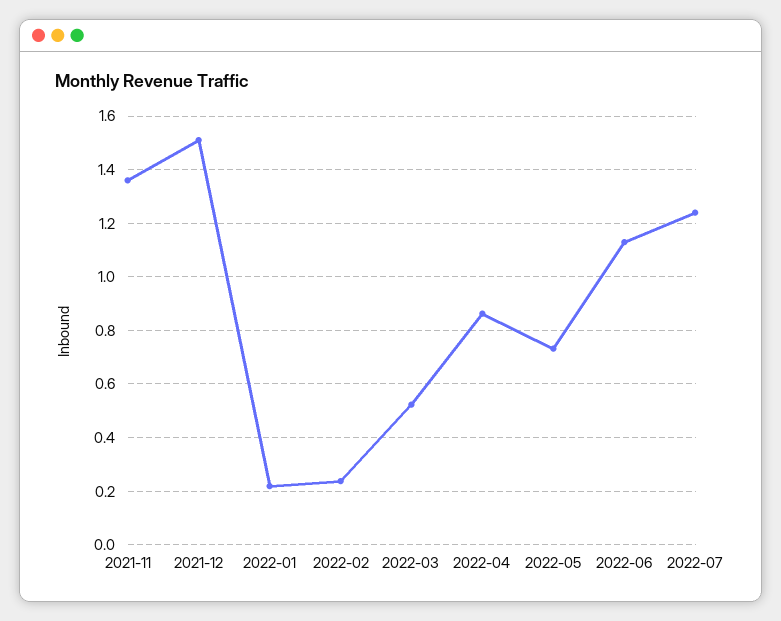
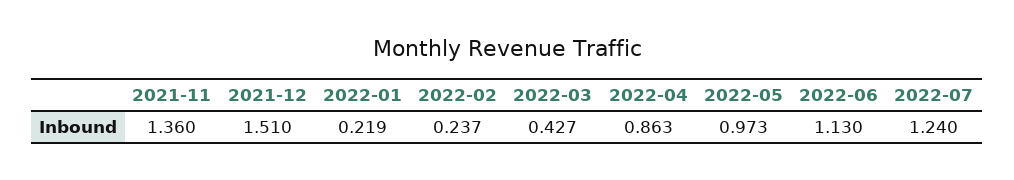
  {
    "2021-11": 1.36,
    "2021-12": 1.51,
    "2022-01": 0.219,
    "2022-02": 0.237,
-   "2022-03": 0.525,
+   "2022-03": 0.427,
    "2022-04": 0.863,
-   "2022-05": 0.725,
+   "2022-05": 0.973,
    "2022-06": 1.13,
    "2022-07": 1.24
  }

